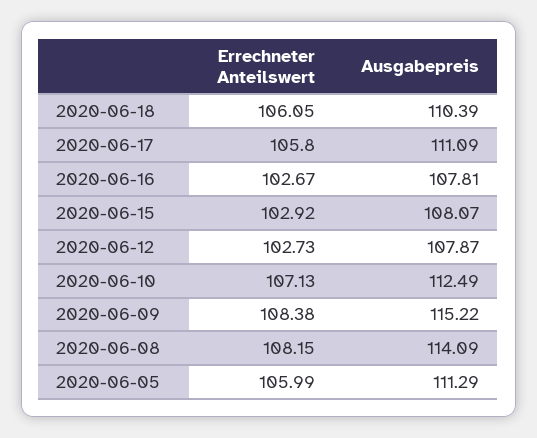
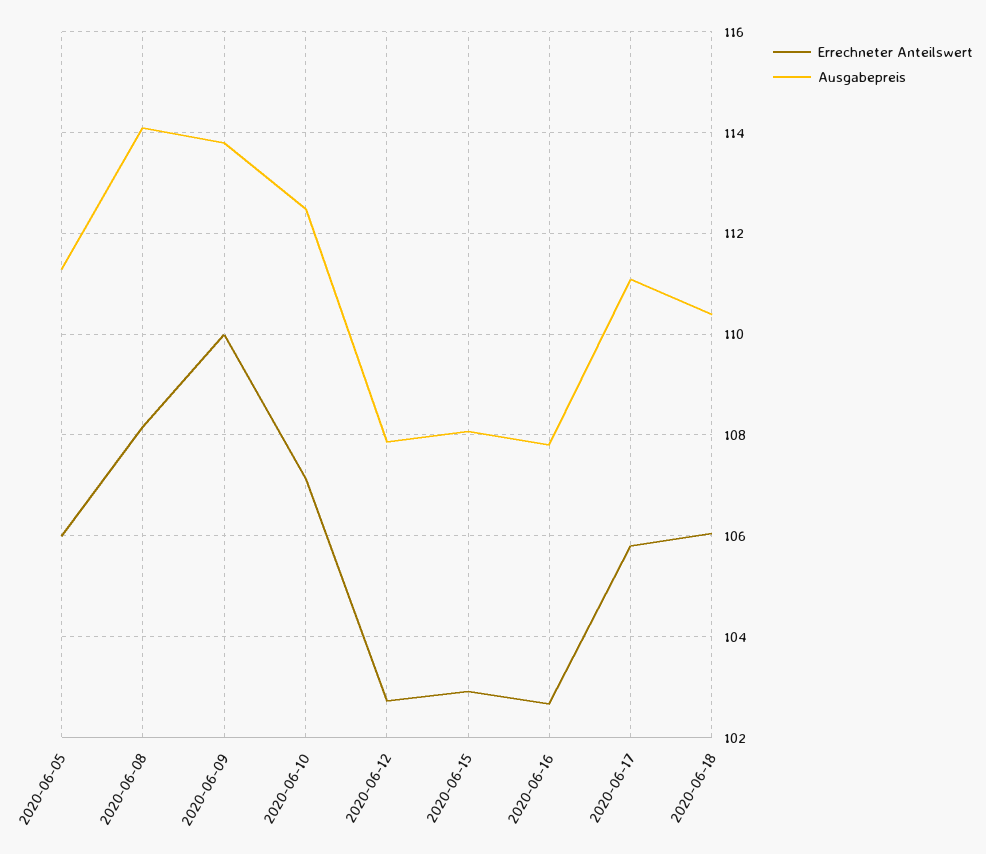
  {
    "Errechneter Anteilswert": {
      "2020-06-18": 106.05,
      "2020-06-17": 105.8,
      "2020-06-16": 102.67,
      "2020-06-15": 102.92,
      "2020-06-12": 102.73,
      "2020-06-10": 107.13,
-     "2020-06-09": 108.38,
+     "2020-06-09": 110,
      "2020-06-08": 108.15,
      "2020-06-05": 105.99
    },
    "Ausgabepreis": {
      "2020-06-18": 110.39,
      "2020-06-17": 111.09,
      "2020-06-16": 107.81,
      "2020-06-15": 108.07,
      "2020-06-12": 107.87,
      "2020-06-10": 112.49,
-     "2020-06-09": 115.22,
+     "2020-06-09": 113.8,
      "2020-06-08": 114.09,
      "2020-06-05": 111.29
    }
  }

